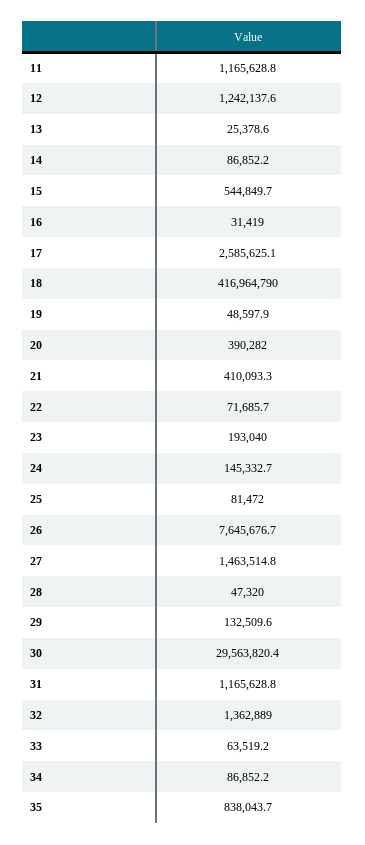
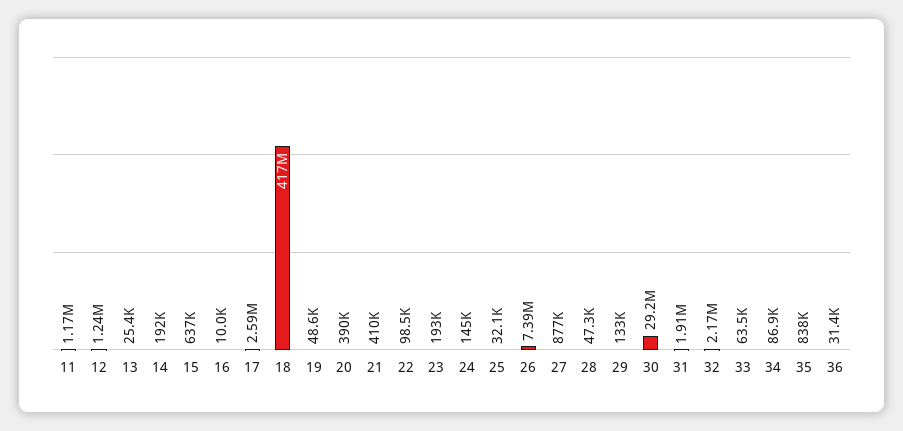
  {
    "11": 1165628.8,
    "12": 1242137.6,
    "13": 25378.6,
-   "14": 86852.2,
+   "14": 192000,
-   "15": 544849.7,
+   "15": 637000,
-   "16": 31419,
+   "16": 10000,
    "17": 2585625.1,
    "18": 416964790,
    "19": 48597.9,
    "20": 390282,
    "21": 410093.3,
-   "22": 71685.7,
+   "22": 98500,
    "23": 193040,
    "24": 145332.7,
-   "25": 81472,
+   "25": 32100,
-   "26": 7645676.7,
+   "26": 7390000,
-   "27": 1463514.8,
+   "27": 877000,
    "28": 47320,
    "29": 132509.6,
-   "30": 29563820.4,
+   "30": 29200000,
-   "31": 1165628.8,
+   "31": 1910000,
-   "32": 1362889,
+   "32": 2170000,
    "33": 63519.2,
    "34": 86852.2,
-   "35": 838043.7
+   "35": 838043.7,
+   "36": 31400
  }

